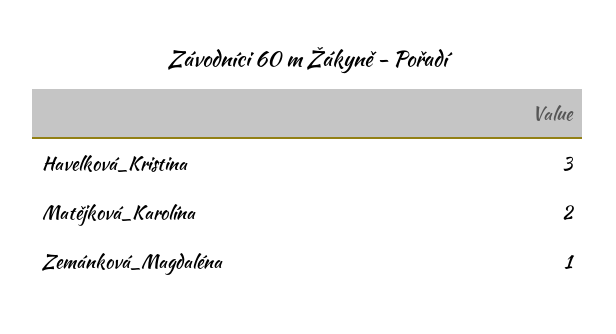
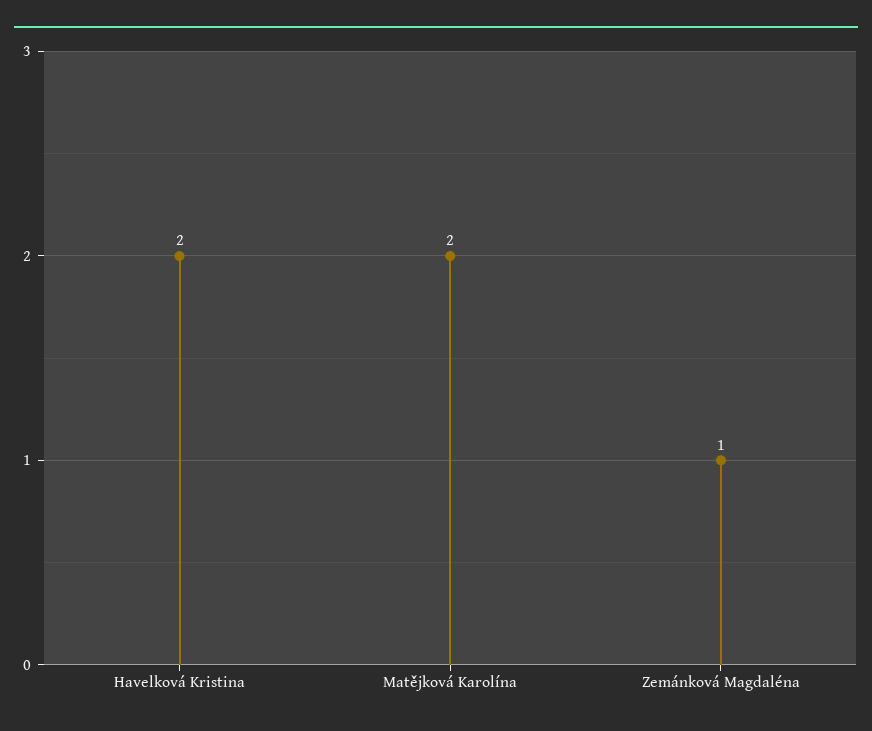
  {
-   "Havelková_Kristina": 3,
+   "Havelková_Kristina": 2,
    "Matějková_Karolína": 2,
    "Zemánková_Magdaléna": 1
  }

